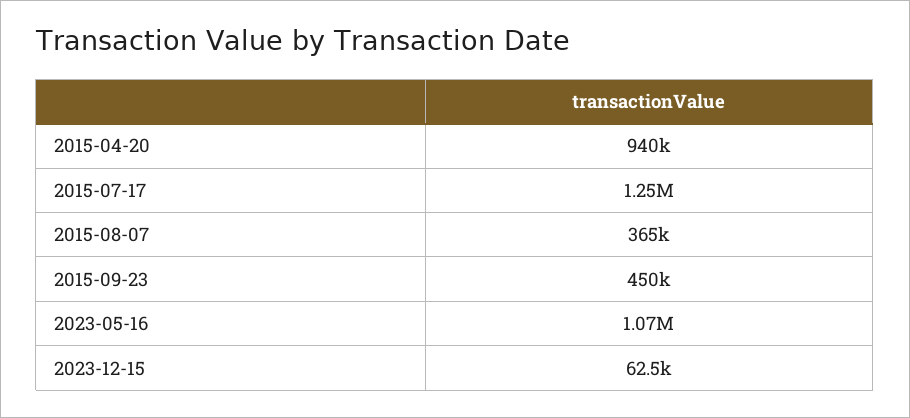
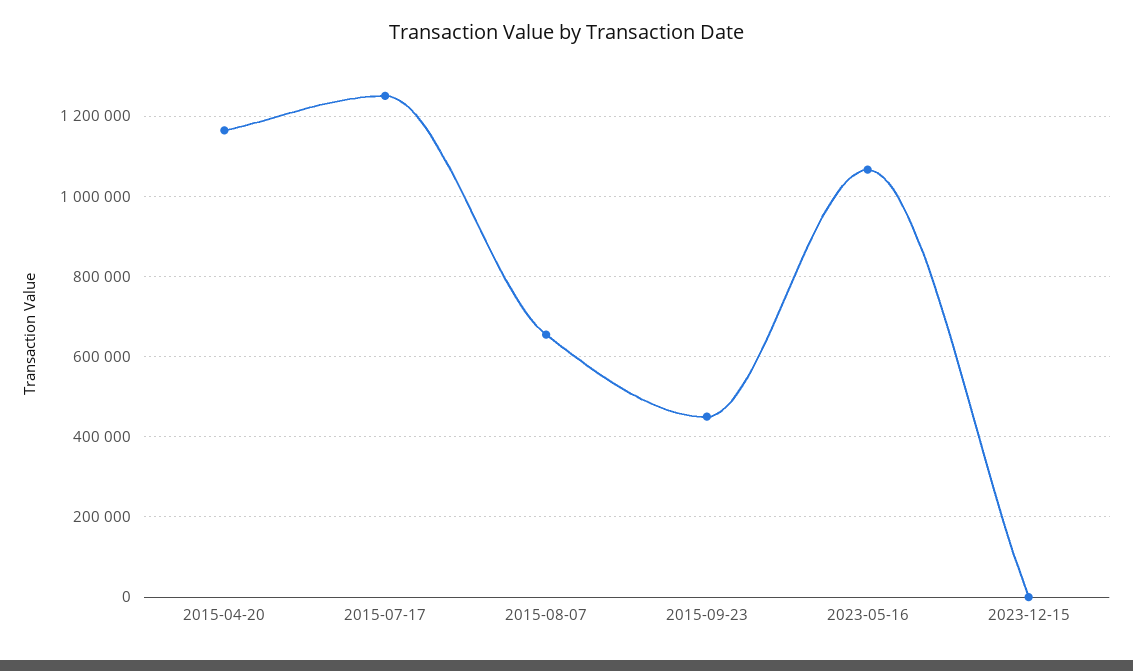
  {
-   "2015-04-20": 940000,
+   "2015-04-20": 1160000,
    "2015-07-17": 1250000,
-   "2015-08-07": 365000,
+   "2015-08-07": 660000,
    "2015-09-23": 450000,
    "2023-05-16": 1070000,
-   "2023-12-15": 62500
+   "2023-12-15": 0
  }

